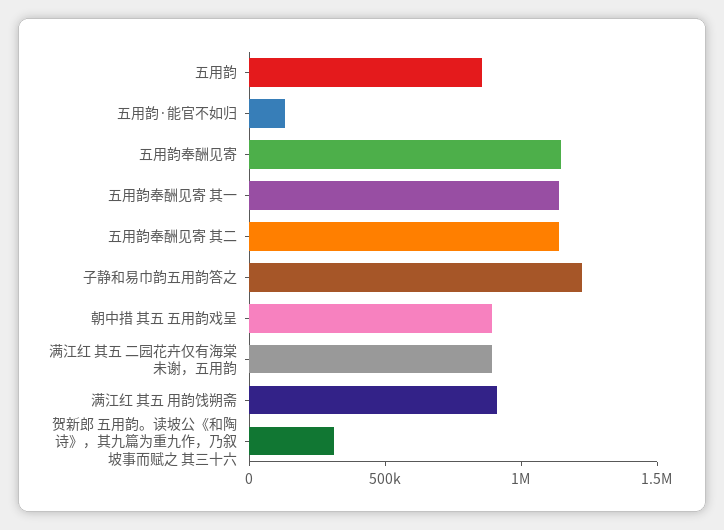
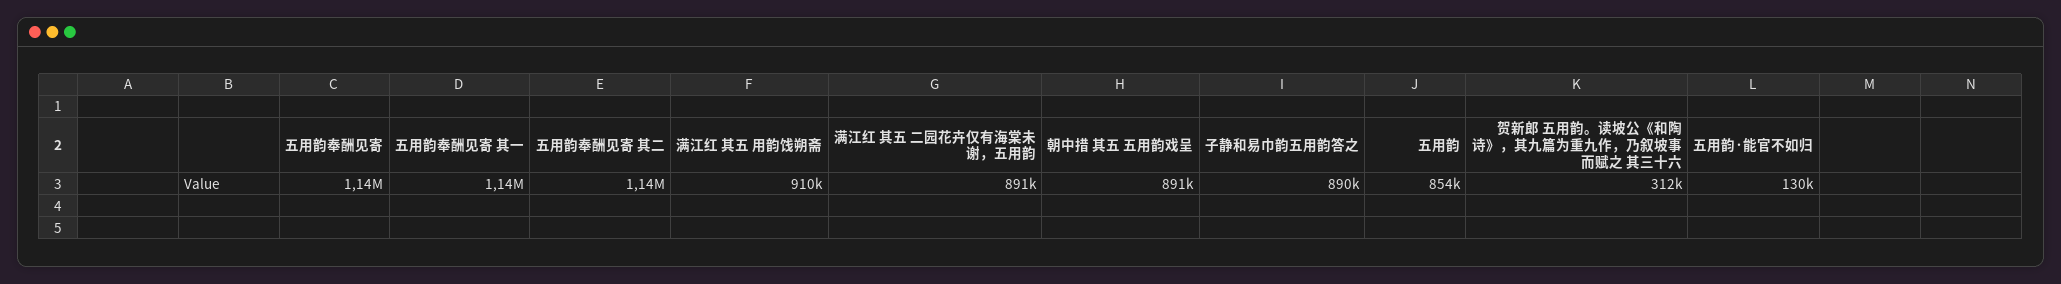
  {
    "五用韵": 854000,
    "五用韵·能官不如归": 130000,
    "五用韵奉酬见寄": 1140000,
    "五用韵奉酬见寄 其一": 1140000,
    "五用韵奉酬见寄 其二": 1140000,
-   "子静和易巾韵五用韵答之": 1200000,
+   "子静和易巾韵五用韵答之": 890000,
    "朝中措 其五 五用韵戏呈": 891000,
    "满江红 其五 二园花卉仅有海棠未谢，五用韵": 891000,
    "满江红 其五 用韵饯朔斋": 910000,
    "贺新郎 五用韵。读坡公《和陶诗》，其九篇为重九作，乃叙坡事而赋之 其三十六": 312000
  }

